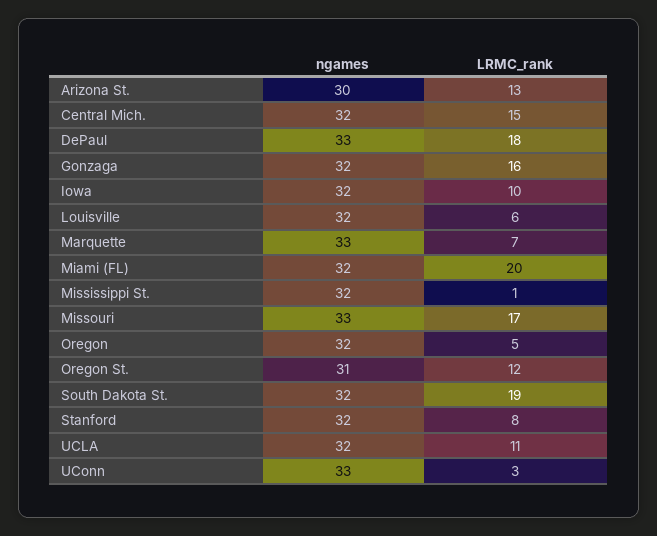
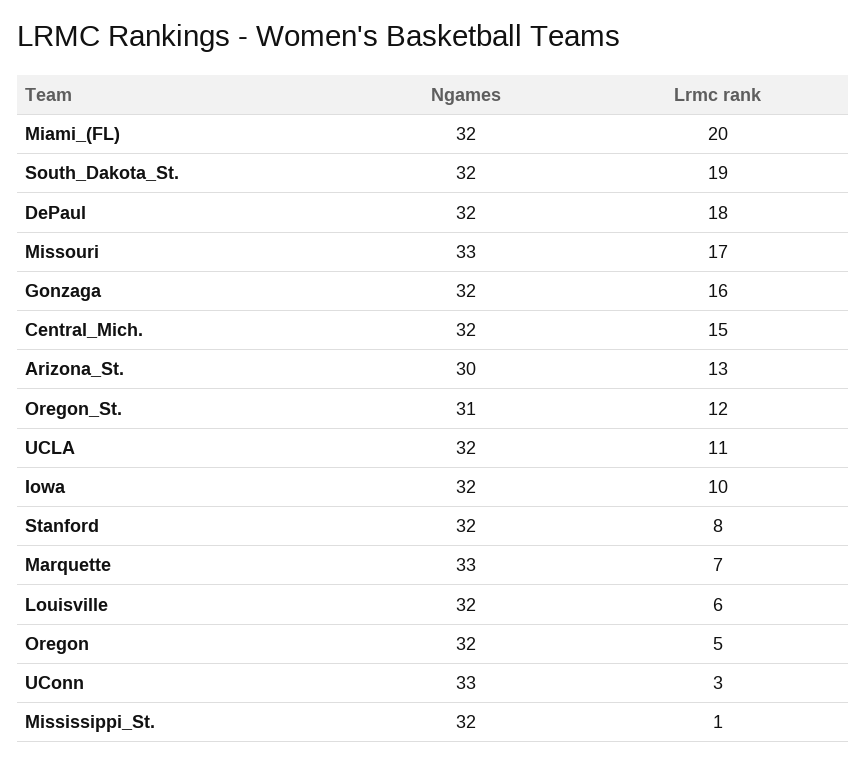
  {
    "ngames": {
      "Arizona St.": 30,
      "Central Mich.": 32,
-     "DePaul": 33,
+     "DePaul": 32,
      "Gonzaga": 32,
      "Iowa": 32,
      "Louisville": 32,
      "Marquette": 33,
      "Miami (FL)": 32,
      "Mississippi St.": 32,
      "Missouri": 33,
      "Oregon": 32,
      "Oregon St.": 31,
      "South Dakota St.": 32,
      "Stanford": 32,
      "UCLA": 32,
      "UConn": 33
    },
    "LRMC_rank": {
      "Arizona St.": 13,
      "Central Mich.": 15,
      "DePaul": 18,
      "Gonzaga": 16,
      "Iowa": 10,
      "Louisville": 6,
      "Marquette": 7,
      "Miami (FL)": 20,
      "Mississippi St.": 1,
      "Missouri": 17,
      "Oregon": 5,
      "Oregon St.": 12,
      "South Dakota St.": 19,
      "Stanford": 8,
      "UCLA": 11,
      "UConn": 3
    }
  }

